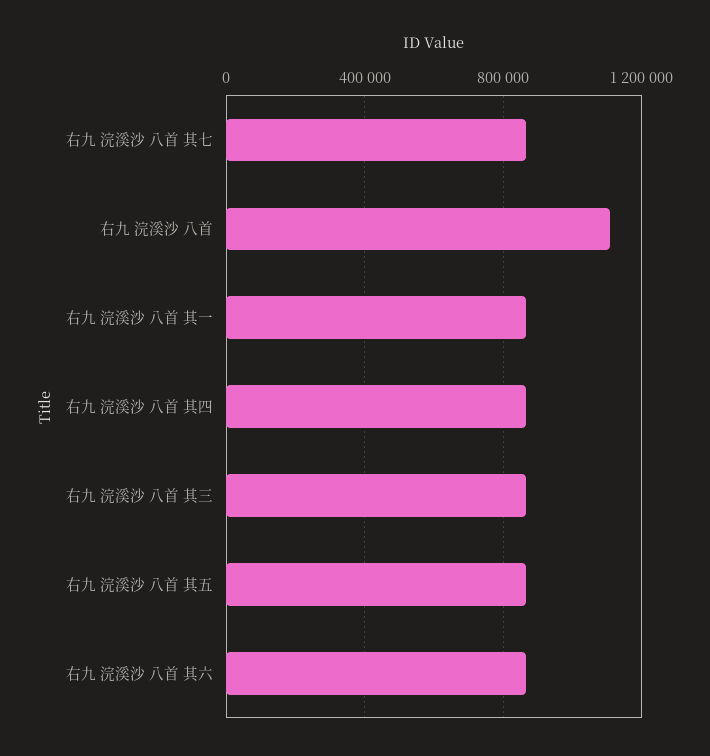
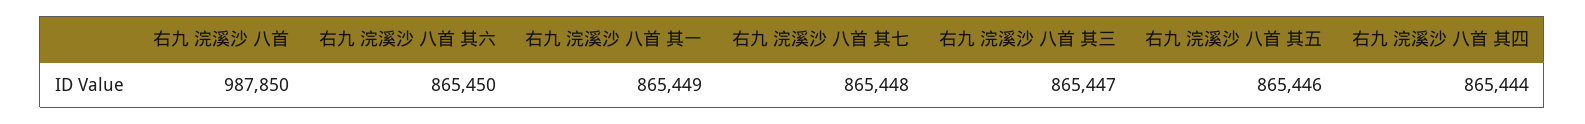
  {
    "右九 浣溪沙 八首 其七": 865448,
-   "右九 浣溪沙 八首": 1100000,
+   "右九 浣溪沙 八首": 987850,
    "右九 浣溪沙 八首 其一": 865449,
    "右九 浣溪沙 八首 其四": 865444,
    "右九 浣溪沙 八首 其三": 865447,
    "右九 浣溪沙 八首 其五": 865446,
    "右九 浣溪沙 八首 其六": 865450
  }

